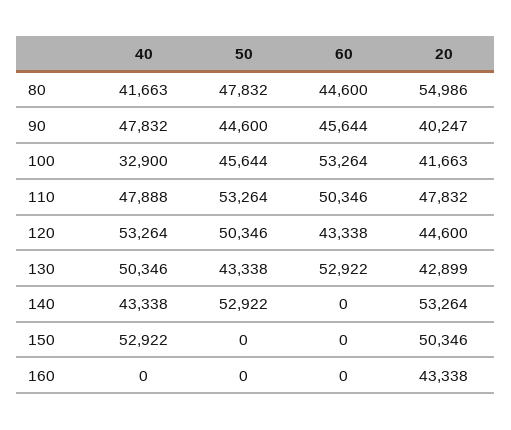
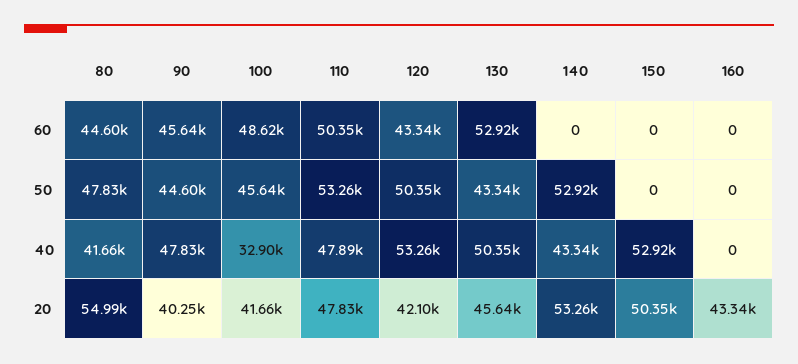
  {
    "40": {
      "80": 41663,
      "90": 47832,
      "100": 32900,
      "110": 47888,
      "120": 53264,
      "130": 50346,
      "140": 43338,
      "150": 52922,
      "160": 0
    },
    "50": {
      "80": 47832,
      "90": 44600,
      "100": 45644,
      "110": 53264,
      "120": 50346,
      "130": 43338,
      "140": 52922,
      "150": 0,
      "160": 0
    },
    "60": {
      "80": 44600,
      "90": 45644,
-     "100": 53264,
+     "100": 48620,
      "110": 50346,
      "120": 43338,
      "130": 52922,
      "140": 0,
      "150": 0,
      "160": 0
    },
    "20": {
      "80": 54986,
      "90": 40247,
      "100": 41663,
      "110": 47832,
-     "120": 44600,
+     "120": 42100,
-     "130": 42899,
+     "130": 45640,
      "140": 53264,
      "150": 50346,
      "160": 43338
    }
  }

